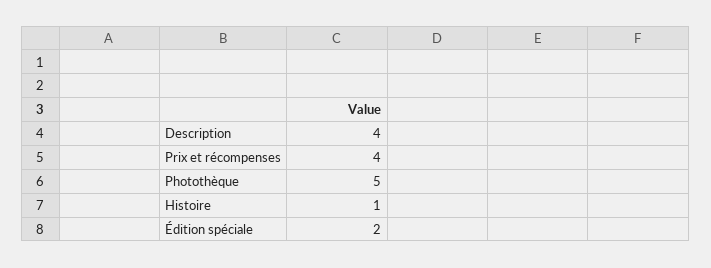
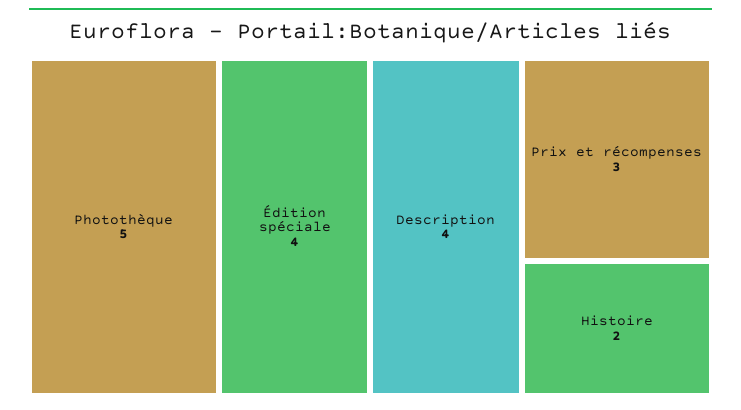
  {
    "Description": 4,
-   "Prix et récompenses": 4,
+   "Prix et récompenses": 3,
    "Photothèque": 5,
-   "Histoire": 1,
+   "Histoire": 2,
-   "Édition spéciale": 2
+   "Édition spéciale": 4
  }

